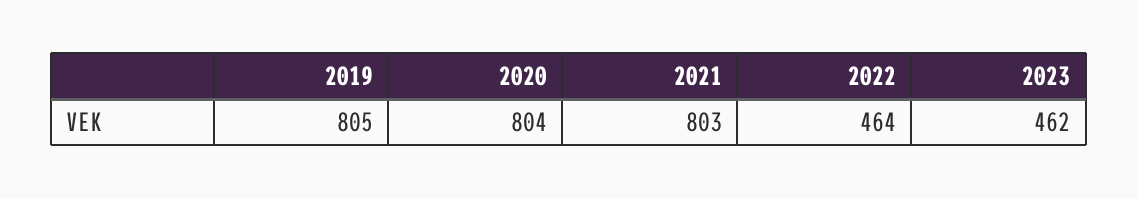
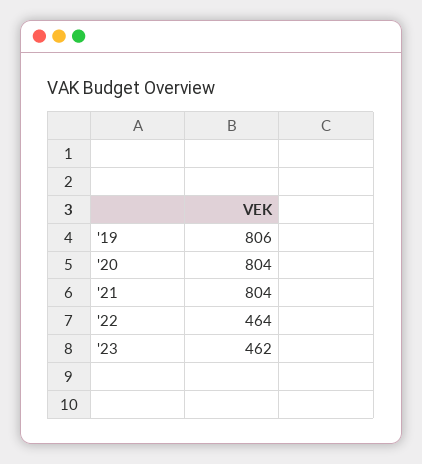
  {
-   "2019": 805,
+   "2019": 806,
    "2020": 804,
-   "2021": 803,
+   "2021": 804,
    "2022": 464,
    "2023": 462
  }

